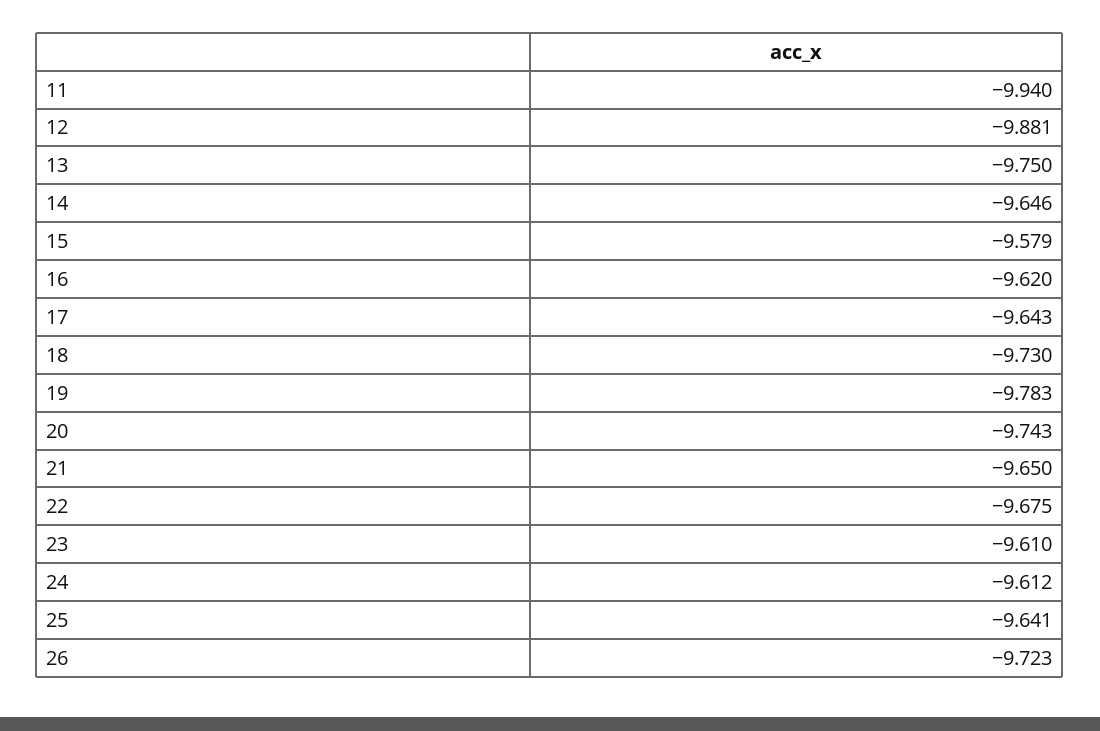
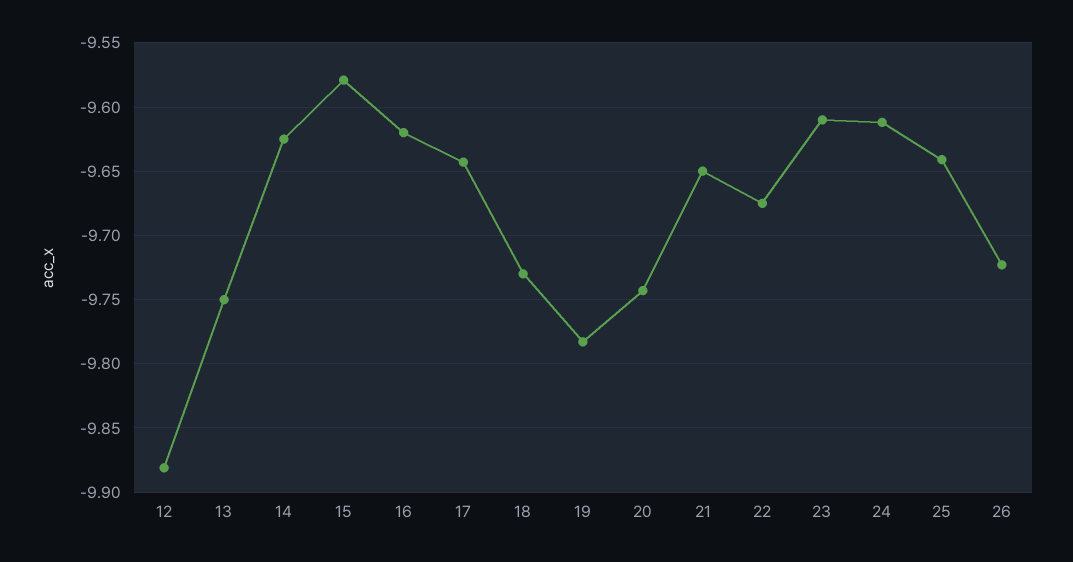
  {
-   "11": -9.94,
    "12": -9.881,
    "13": -9.75,
-   "14": -9.646,
+   "14": -9.625,
    "15": -9.579,
    "16": -9.62,
    "17": -9.643,
    "18": -9.73,
    "19": -9.783,
    "20": -9.743,
    "21": -9.65,
    "22": -9.675,
    "23": -9.61,
    "24": -9.612,
    "25": -9.641,
    "26": -9.723
  }

